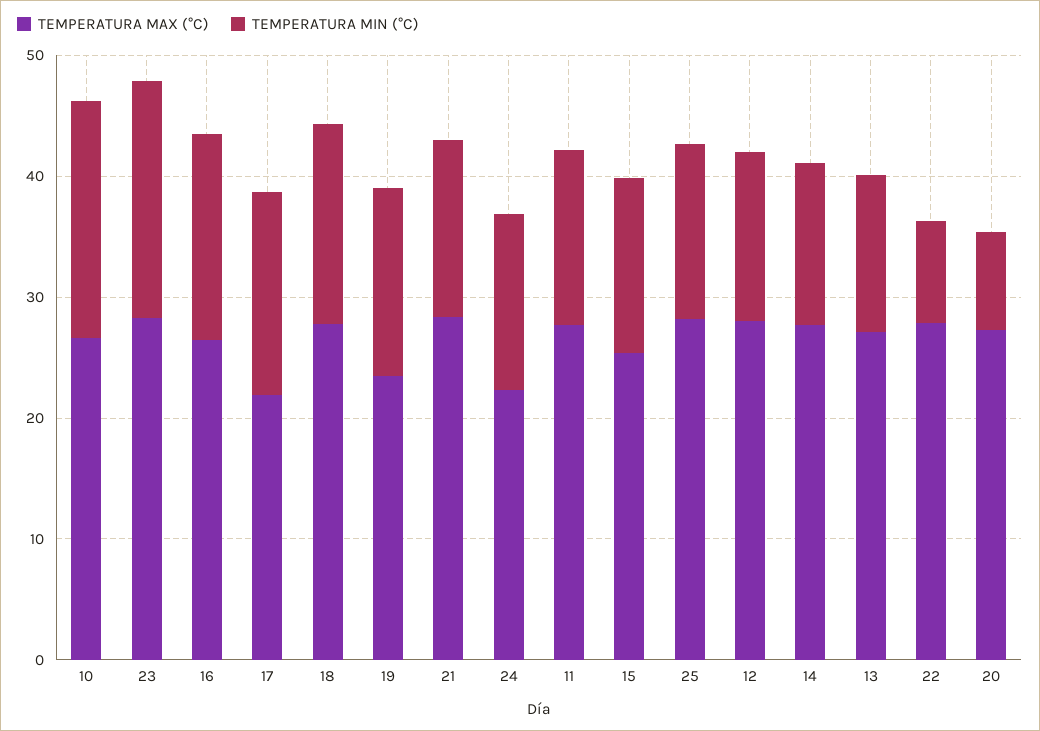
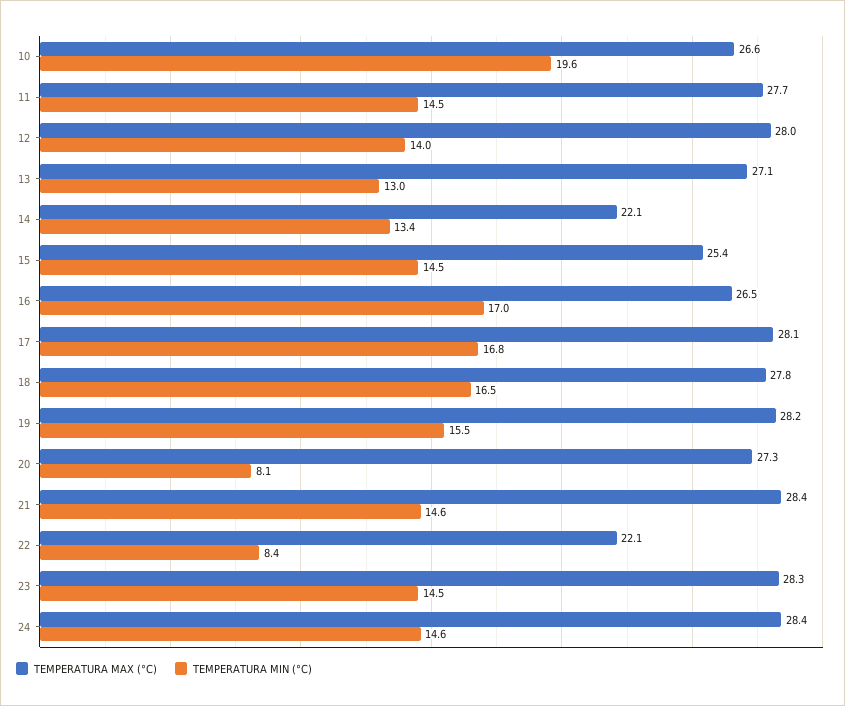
  {
    "TEMPERATURA MAX (°C)": {
      "10": 26.6,
      "23": 28.3,
      "16": 26.5,
-     "17": 22,
+     "17": 28.1,
      "18": 27.8,
-     "19": 24,
+     "19": 28.2,
      "21": 28.4,
-     "24": 22,
+     "24": 28.4,
      "11": 27.7,
      "15": 25.4,
-     "25": 28,
      "12": 28,
-     "14": 28,
+     "14": 22.1,
      "13": 27.1,
-     "22": 28,
+     "22": 22.1,
      "20": 27.3
    },
    "TEMPERATURA MIN (°C)": {
      "10": 19.6,
-     "23": 20,
+     "23": 14.5,
      "16": 17,
      "17": 16.8,
      "18": 16.5,
      "19": 15.5,
      "21": 14.6,
      "24": 14.6,
      "11": 14.5,
      "15": 14.5,
-     "25": 14,
      "12": 14,
      "14": 13.4,
      "13": 13,
      "22": 8.4,
      "20": 8.1
    }
  }

